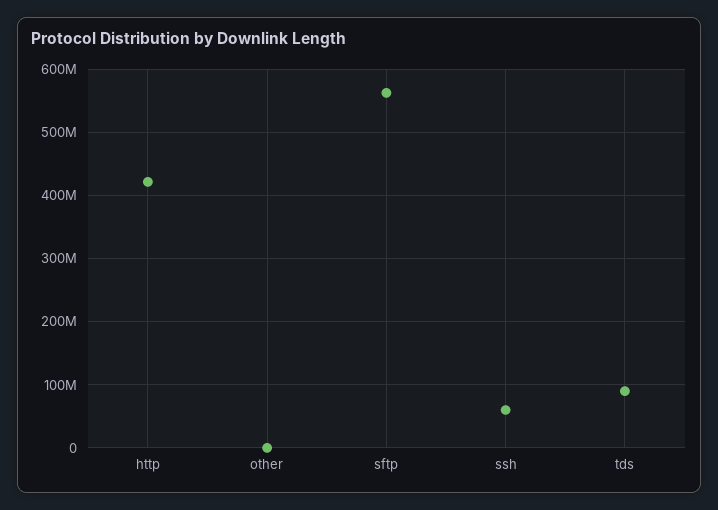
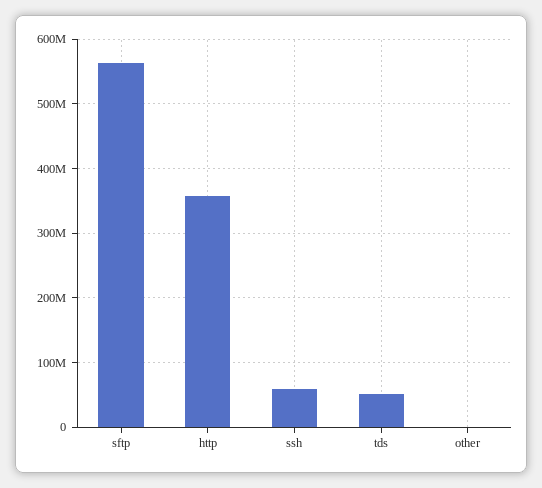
  {
-   "http": 420000000,
+   "http": 360000000,
    "other": 0,
    "sftp": 560000000,
    "ssh": 60000000,
-   "tds": 90000000
+   "tds": 50000000
  }

